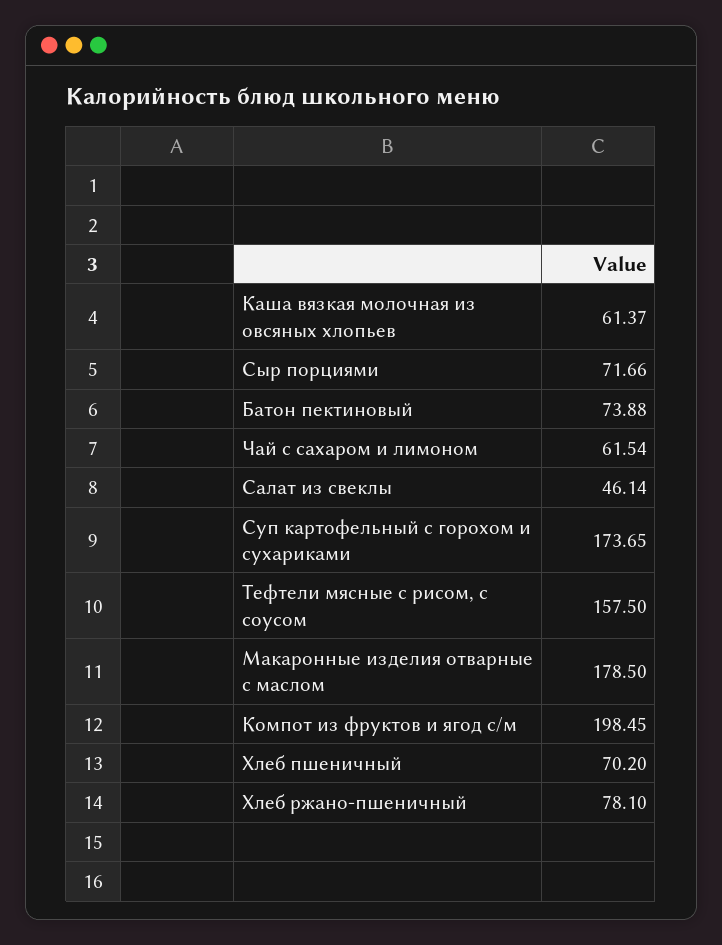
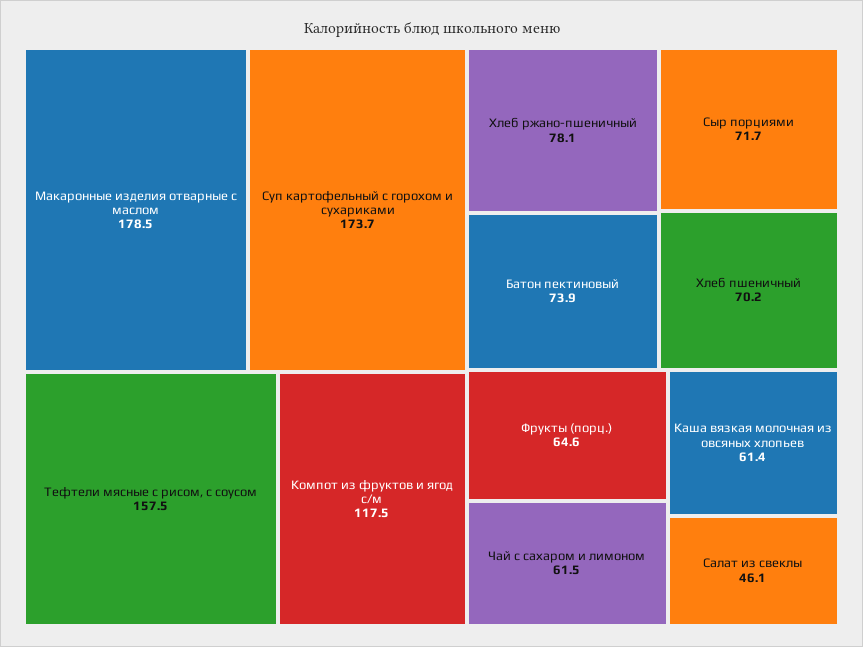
  {
    "Каша вязкая молочная из овсяных хлопьев": 61.37,
    "Сыр порциями": 71.66,
    "Батон пектиновый": 73.88,
    "Чай с сахаром и лимоном": 61.54,
    "Салат из свеклы": 46.14,
    "Суп картофельный с горохом и сухариками": 173.65,
    "Тефтели мясные с рисом, с соусом": 157.5,
    "Макаронные изделия отварные с маслом": 178.5,
-   "Компот из фруктов и ягод с/м": 198.45,
+   "Компот из фруктов и ягод с/м": 117.5,
    "Хлеб пшеничный": 70.2,
-   "Хлеб ржано-пшеничный": 78.1
+   "Хлеб ржано-пшеничный": 78.1,
+   "Фрукты (порц.)": 64.6
  }

